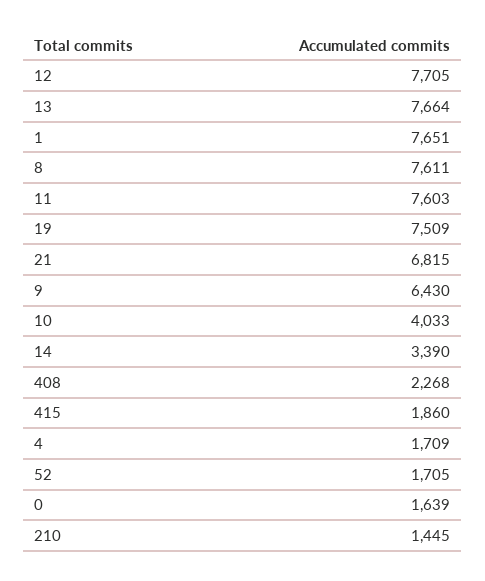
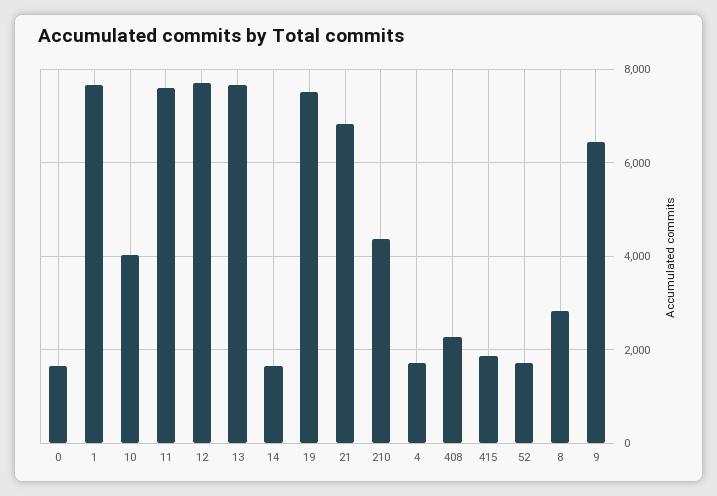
  {
    "12": 7705,
    "13": 7664,
    "1": 7651,
-   "8": 7611,
+   "8": 2800,
    "11": 7603,
    "19": 7509,
    "21": 6815,
    "9": 6430,
    "10": 4033,
-   "14": 3390,
+   "14": 1600,
    "408": 2268,
    "415": 1860,
    "4": 1709,
    "52": 1705,
    "0": 1639,
-   "210": 1445
+   "210": 4400
  }

